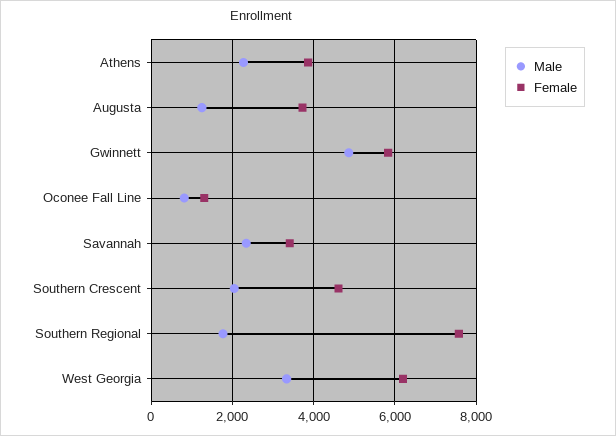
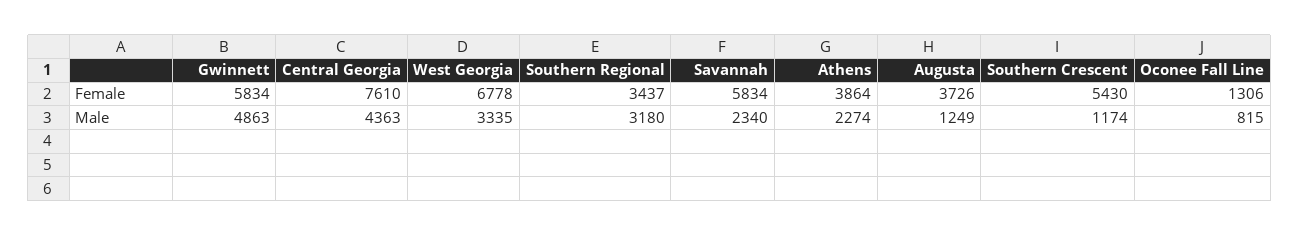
  {
    "Male": {
      "Athens": 2274,
      "Augusta": 1249,
      "Gwinnett": 4863,
      "Oconee Fall Line": 815,
      "Savannah": 2340,
-     "Southern Crescent": 2000,
+     "Southern Crescent": 1174,
-     "Southern Regional": 1800,
+     "Southern Regional": 3180,
-     "West Georgia": 3335
+     "West Georgia": 3335,
+     "Central Georgia": 4363
    },
    "Female": {
      "Athens": 3864,
      "Augusta": 3726,
      "Gwinnett": 5834,
      "Oconee Fall Line": 1306,
-     "Savannah": 3400,
+     "Savannah": 5834,
-     "Southern Crescent": 4600,
+     "Southern Crescent": 5430,
-     "Southern Regional": 7600,
+     "Southern Regional": 3437,
-     "West Georgia": 6200
+     "West Georgia": 6778,
+     "Central Georgia": 7610
    }
  }

